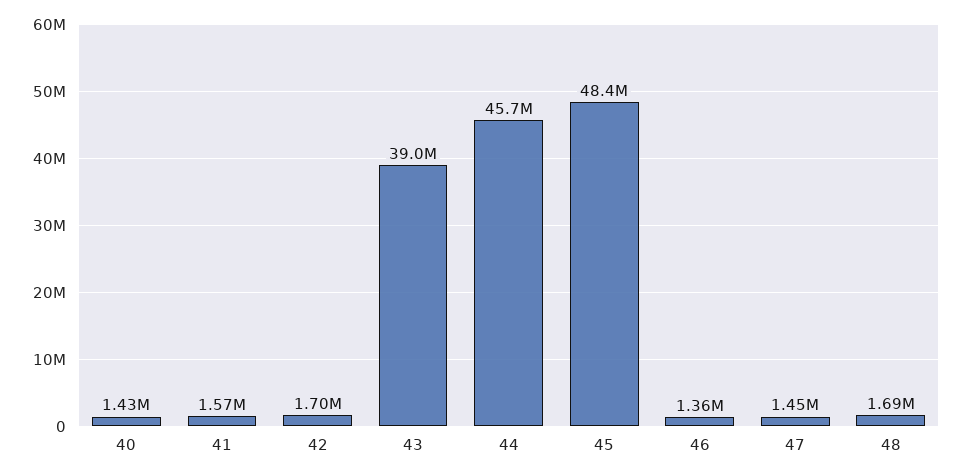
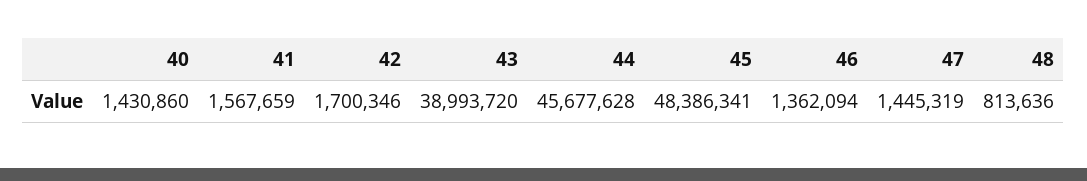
  {
    "40": 1430860,
    "41": 1567659,
    "42": 1700346,
    "43": 38993720,
    "44": 45677628,
    "45": 48386341,
    "46": 1362094,
    "47": 1445319,
-   "48": 1690000
+   "48": 813636
  }

